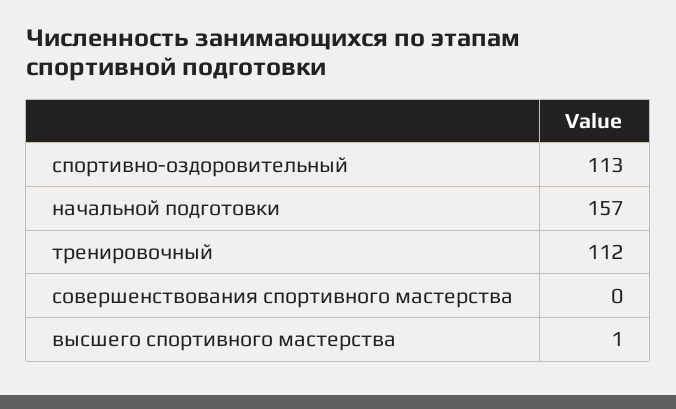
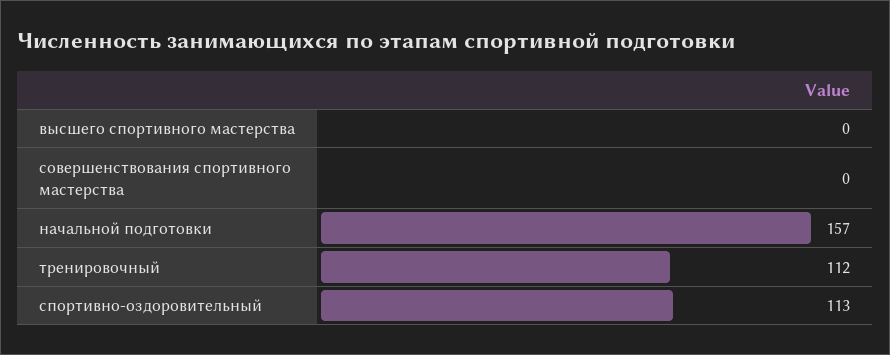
  {
    "спортивно-оздоровительный": 113,
    "начальной подготовки": 157,
    "тренировочный": 112,
    "совершенствования спортивного мастерства": 0,
-   "высшего спортивного мастерства": 1
+   "высшего спортивного мастерства": 0
  }

